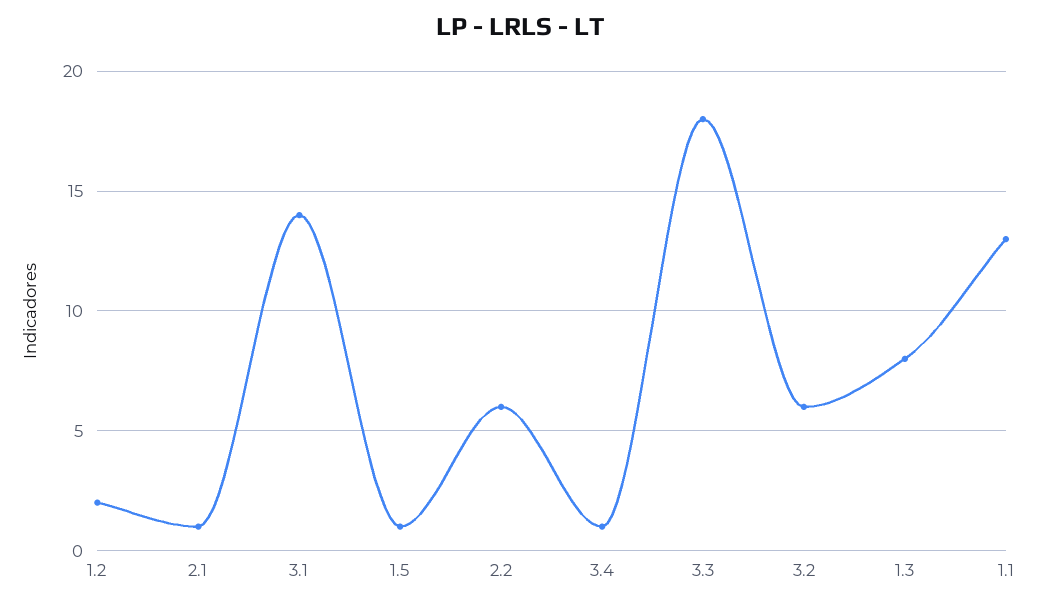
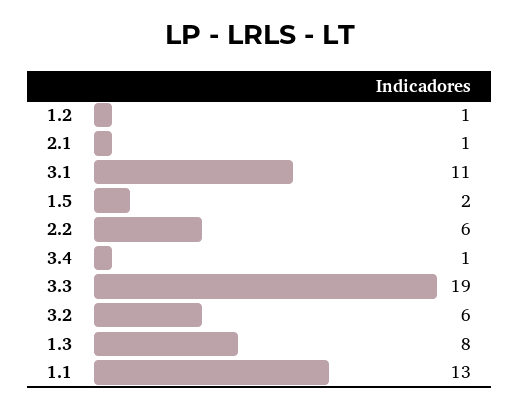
  {
-   "1.2": 2,
+   "1.2": 1,
    "2.1": 1,
-   "3.1": 14,
+   "3.1": 11,
-   "1.5": 1,
+   "1.5": 2,
    "2.2": 6,
    "3.4": 1,
-   "3.3": 18,
+   "3.3": 19,
    "3.2": 6,
    "1.3": 8,
    "1.1": 13
  }

